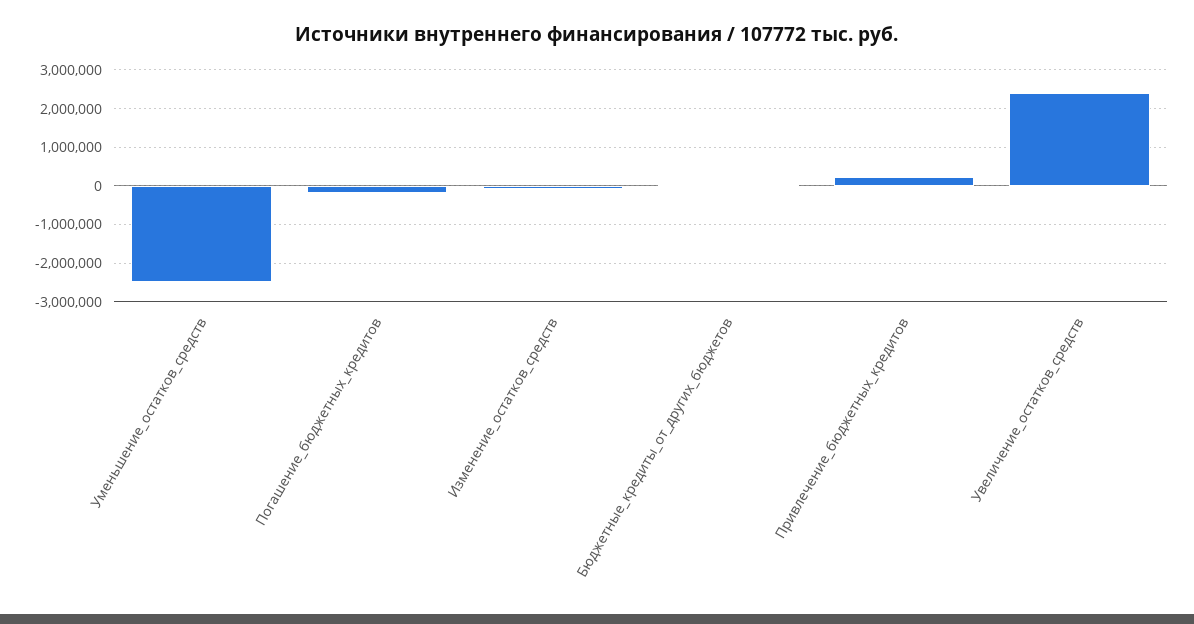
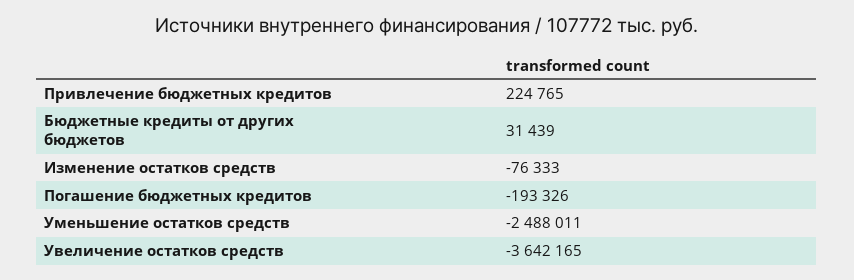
  {
    "Уменьшение_остатков_средств": -2488011,
    "Погашение_бюджетных_кредитов": -193326,
    "Изменение_остатков_средств": -76333,
    "Бюджетные_кредиты_от_других_бюджетов": 31439,
    "Привлечение_бюджетных_кредитов": 224765,
-   "Увеличение_остатков_средств": 2400000
+   "Увеличение_остатков_средств": -3642165
  }

